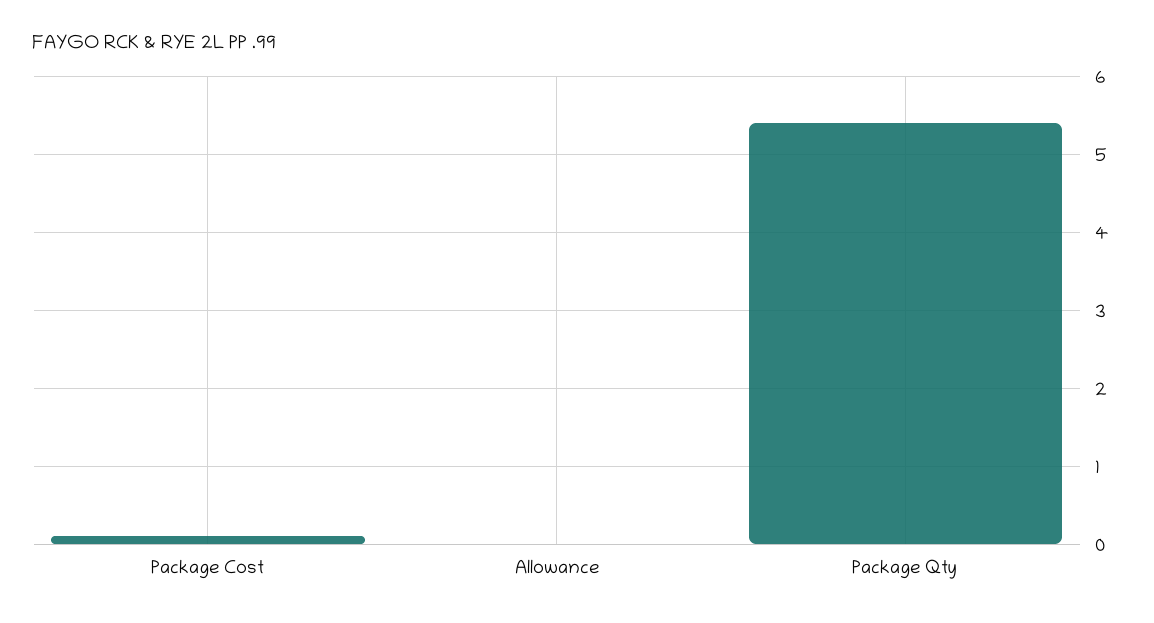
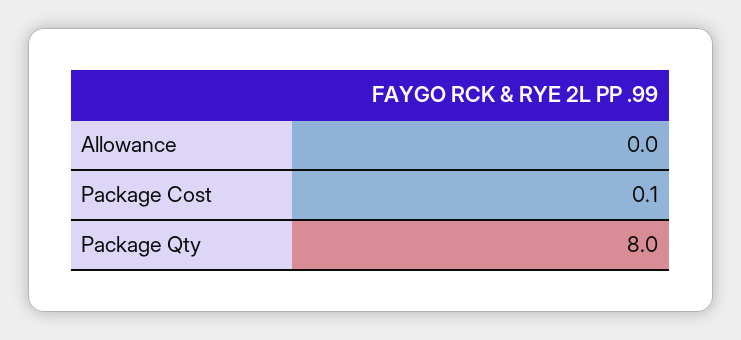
  {
    "Package Cost": 0.1,
    "Allowance": 0,
-   "Package Qty": 5.4
+   "Package Qty": 8
  }

